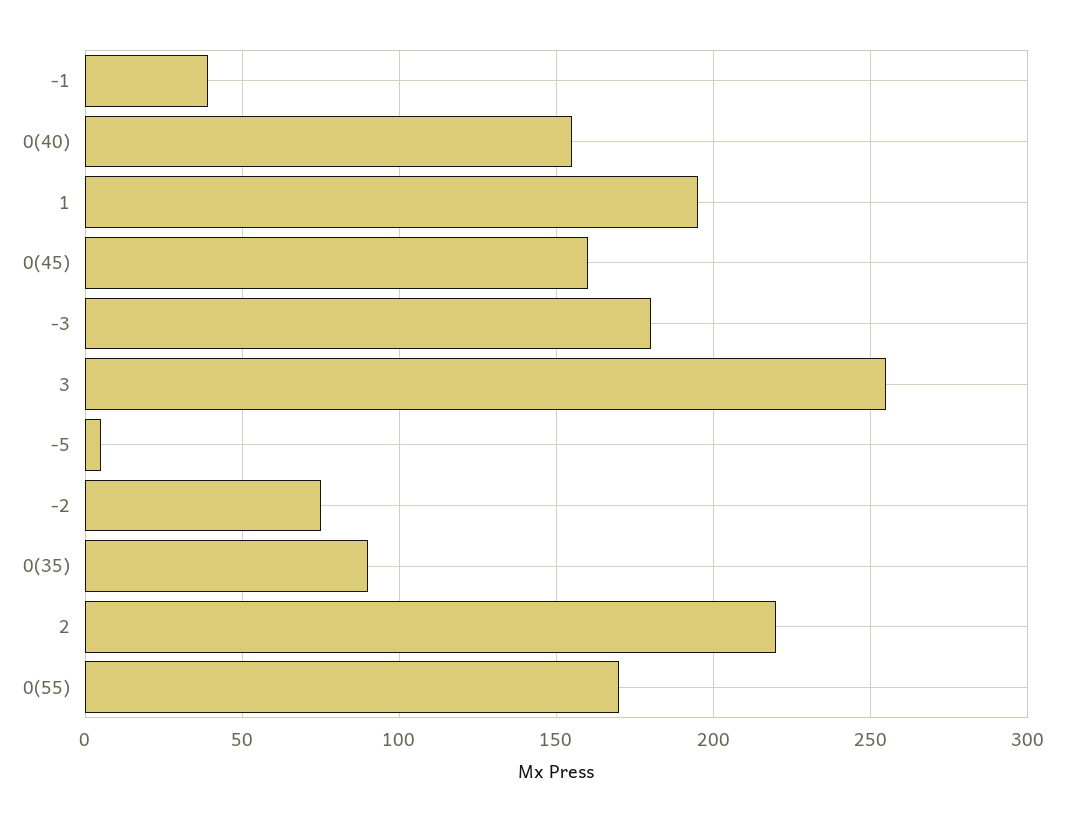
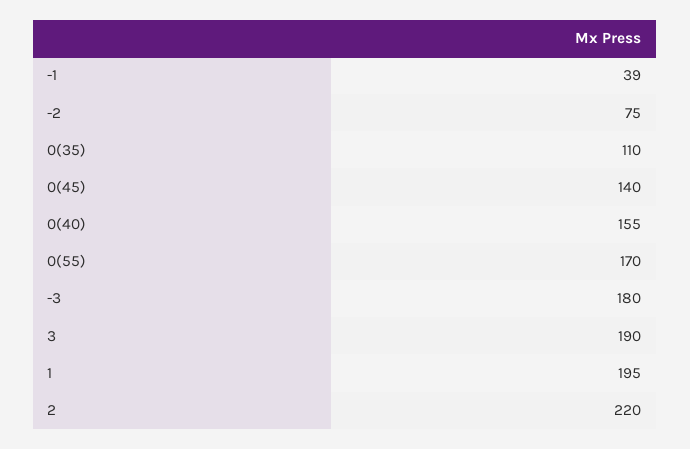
  {
    "-1": 39,
    "0(40)": 155,
    "1": 195,
-   "0(45)": 160,
+   "0(45)": 140,
    "-3": 180,
-   "3": 255,
+   "3": 190,
-   "-5": 5,
    "-2": 75,
-   "0(35)": 90,
+   "0(35)": 110,
    "2": 220,
    "0(55)": 170
  }

